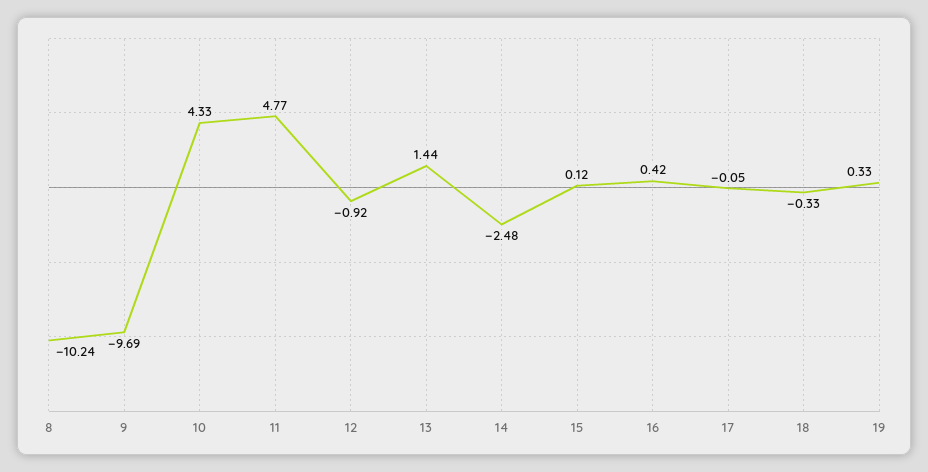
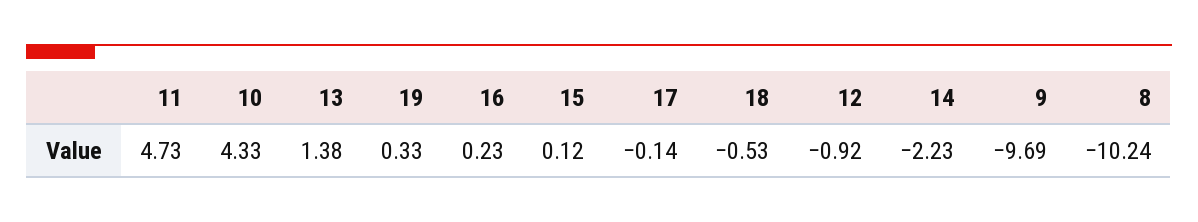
  {
    "8": -10.24,
    "9": -9.69,
    "10": 4.33,
-   "11": 4.77,
+   "11": 4.73,
    "12": -0.92,
-   "13": 1.44,
+   "13": 1.38,
-   "14": -2.48,
+   "14": -2.23,
    "15": 0.12,
-   "16": 0.42,
+   "16": 0.23,
-   "17": -0.05,
+   "17": -0.14,
-   "18": -0.33,
+   "18": -0.53,
    "19": 0.33
  }

